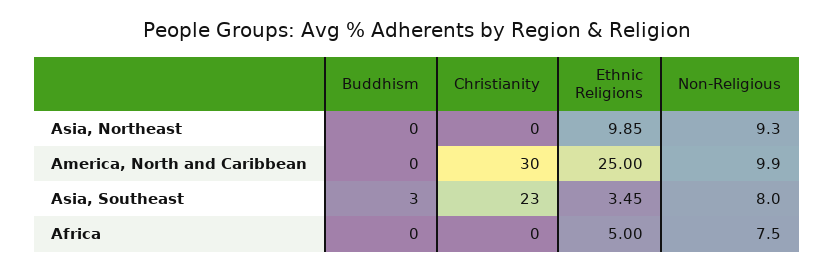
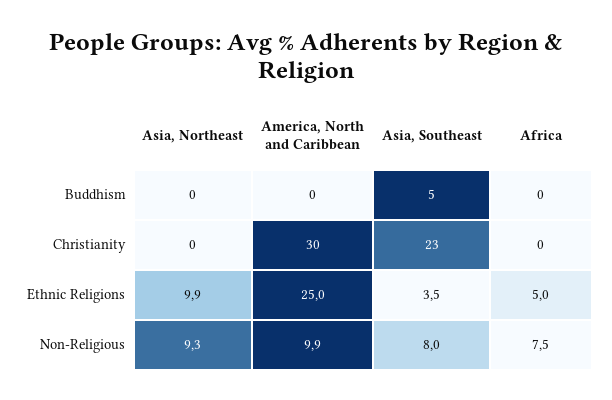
  {
    "Buddhism": {
      "Asia, Northeast": 0,
      "America, North and Caribbean": 0,
-     "Asia, Southeast": 3,
+     "Asia, Southeast": 5,
      "Africa": 0
    },
    "Christianity": {
      "Asia, Northeast": 0,
      "America, North and Caribbean": 30,
      "Asia, Southeast": 23,
      "Africa": 0
    },
    "Ethnic Religions": {
      "Asia, Northeast": 9.85,
      "America, North and Caribbean": 25,
      "Asia, Southeast": 3.45,
      "Africa": 5
    },
    "Non-Religious": {
      "Asia, Northeast": 9.3,
      "America, North and Caribbean": 9.9,
      "Asia, Southeast": 8,
      "Africa": 7.5
    }
  }

